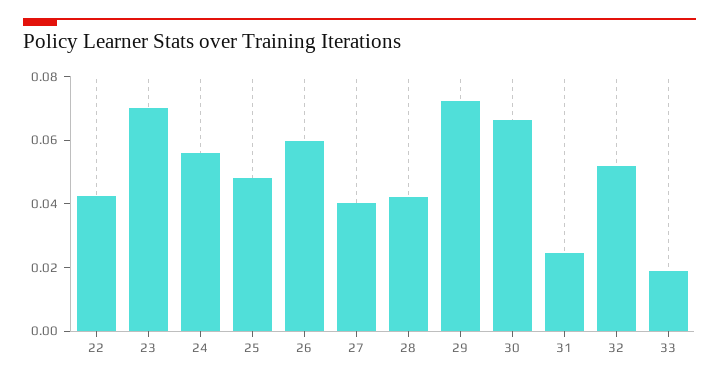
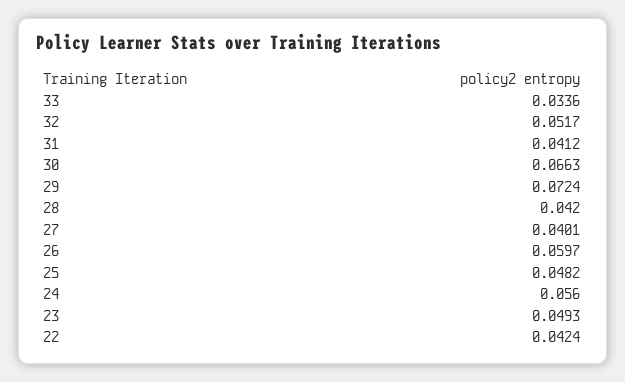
  {
    "22": 0.0424,
-   "23": 0.07,
+   "23": 0.0493,
    "24": 0.056,
    "25": 0.0482,
    "26": 0.0597,
    "27": 0.0401,
    "28": 0.042,
    "29": 0.0724,
    "30": 0.0663,
-   "31": 0.025,
+   "31": 0.0412,
    "32": 0.0517,
-   "33": 0.02
+   "33": 0.0336
  }

